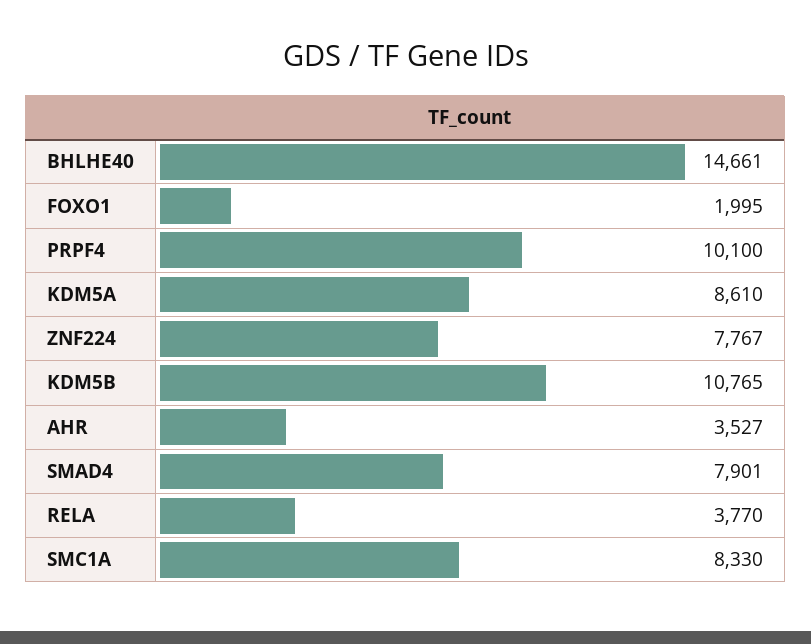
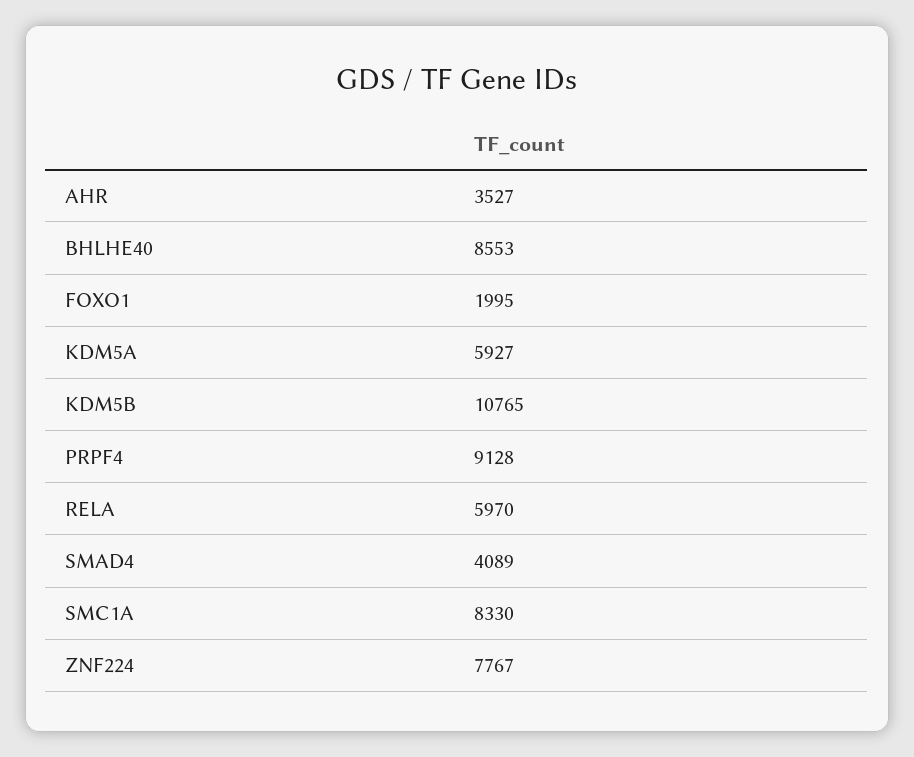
  {
-   "BHLHE40": 14661,
+   "BHLHE40": 8553,
    "FOXO1": 1995,
-   "PRPF4": 10100,
+   "PRPF4": 9128,
-   "KDM5A": 8610,
+   "KDM5A": 5927,
    "ZNF224": 7767,
    "KDM5B": 10765,
    "AHR": 3527,
-   "SMAD4": 7901,
+   "SMAD4": 4089,
-   "RELA": 3770,
+   "RELA": 5970,
    "SMC1A": 8330
  }

